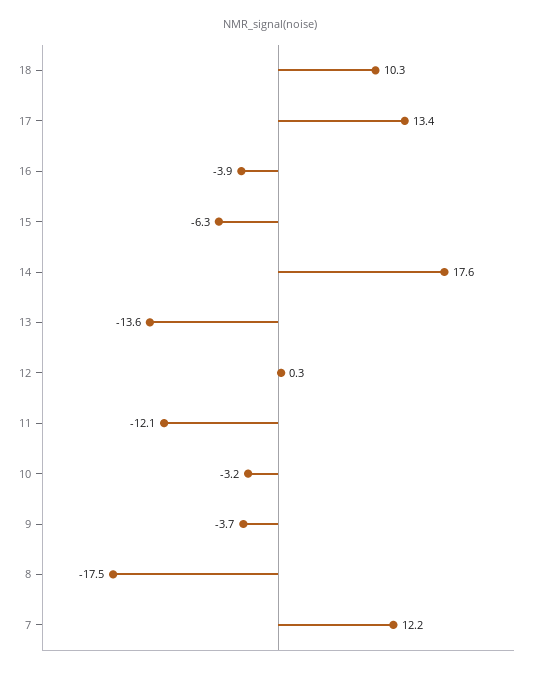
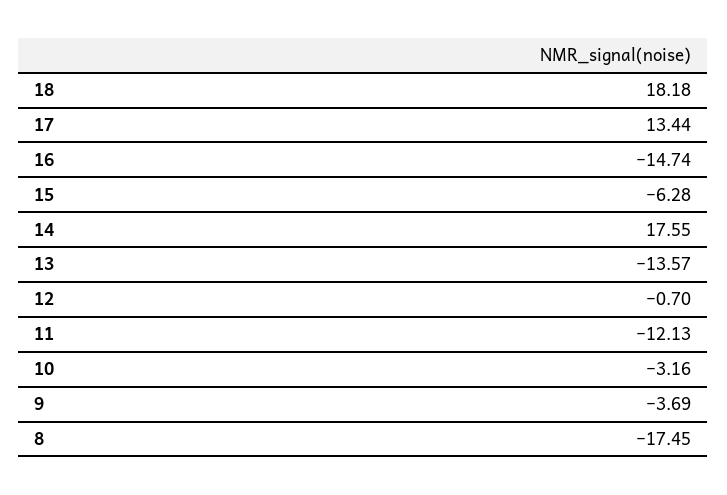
  {
-   "18": 10.3,
+   "18": 18.18,
    "17": 13.44,
-   "16": -3.9,
+   "16": -14.74,
    "15": -6.28,
    "14": 17.55,
    "13": -13.57,
-   "12": 0.3,
+   "12": -0.7,
    "11": -12.13,
    "10": -3.16,
    "9": -3.69,
-   "8": -17.45,
+   "8": -17.45
-   "7": 12.2
  }

